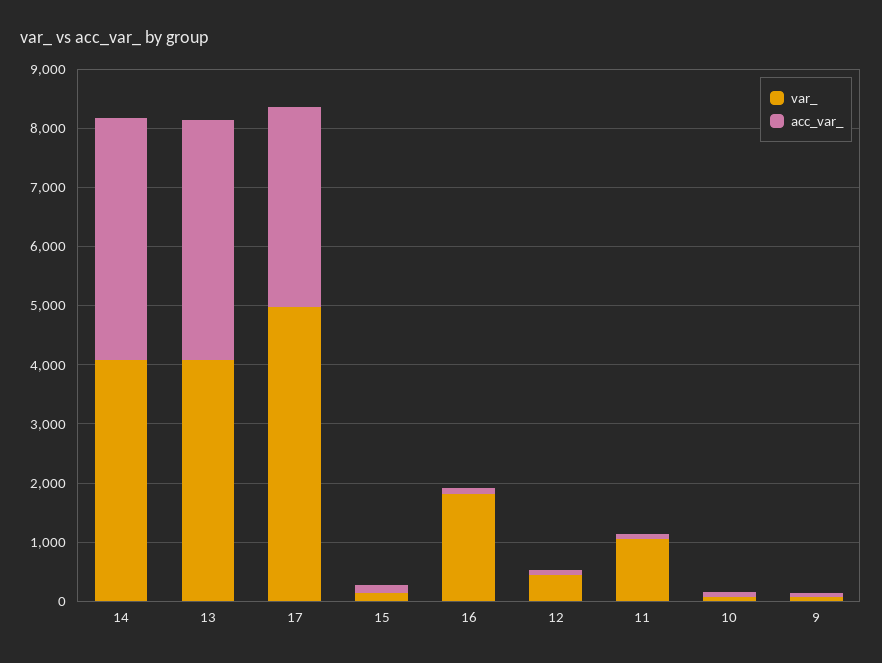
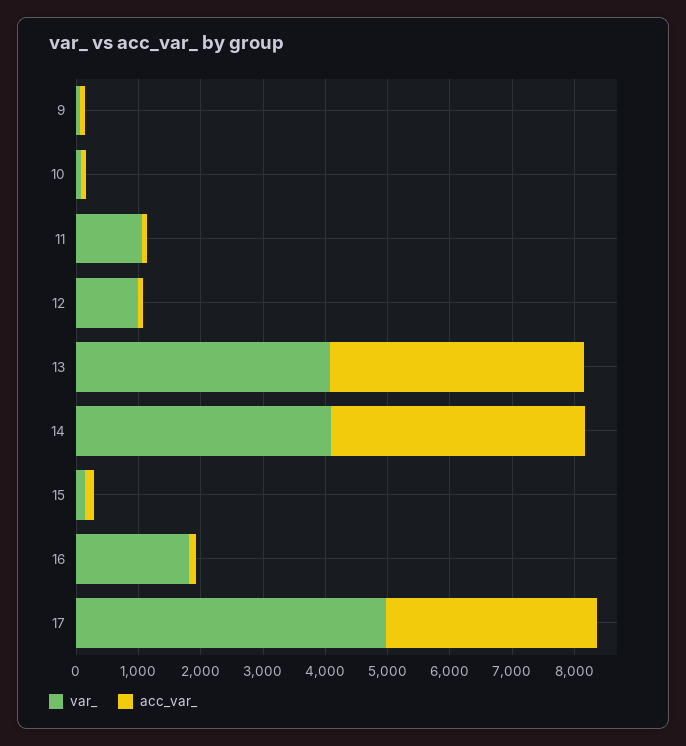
  {
    "var_": {
      "14": 4000,
      "13": 4000,
      "17": 5000,
      "15": 200,
      "16": 1800,
-     "12": 400,
+     "12": 1000,
      "11": 1000,
      "10": 0,
      "9": 0
    },
    "acc_var_": {
      "14": 4000,
      "13": 4000,
      "17": 3400,
      "15": 200,
      "16": 200,
      "12": 0,
      "11": 0,
      "10": 0,
      "9": 0
    }
  }

